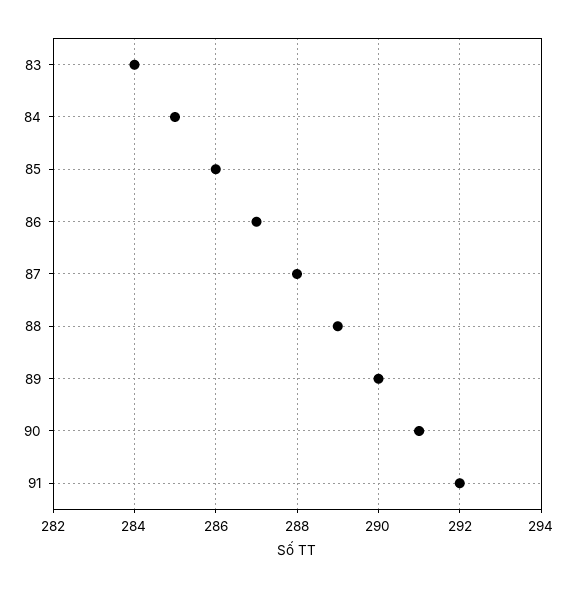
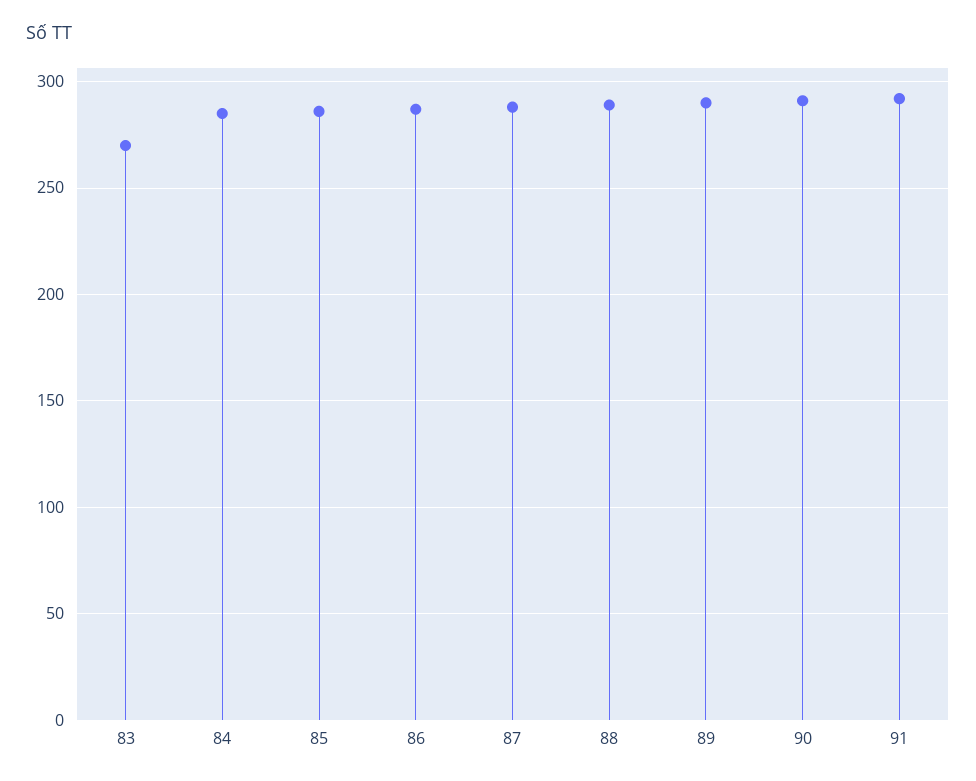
  {
-   "83": 284,
+   "83": 270,
    "84": 285,
    "85": 286,
    "86": 287,
    "87": 288,
    "88": 289,
    "89": 290,
    "90": 291,
    "91": 292
  }

